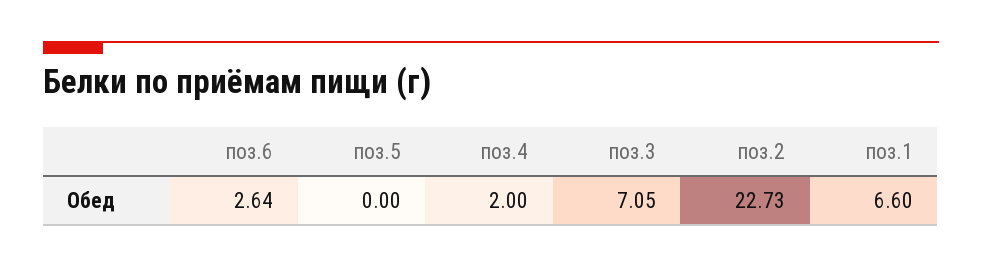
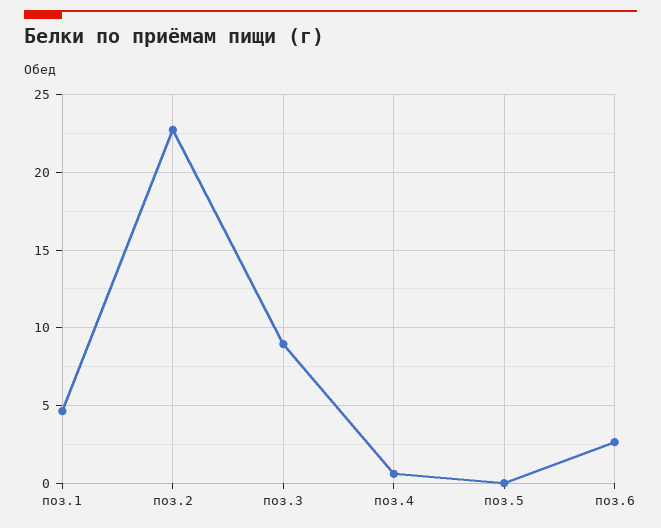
  {
    "поз.6": 2.64,
    "поз.5": 0,
-   "поз.4": 2,
+   "поз.4": 0.5,
-   "поз.3": 7.05,
+   "поз.3": 9,
    "поз.2": 22.73,
-   "поз.1": 6.6
+   "поз.1": 4.5
  }

